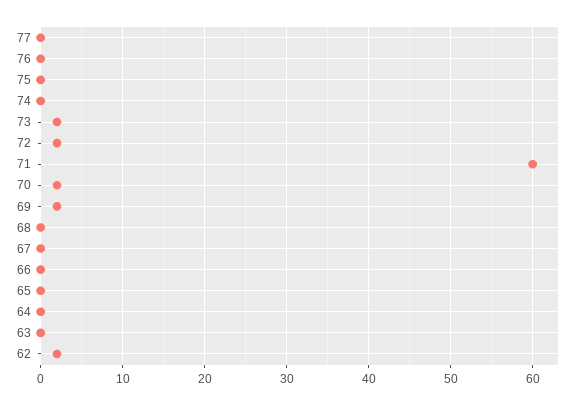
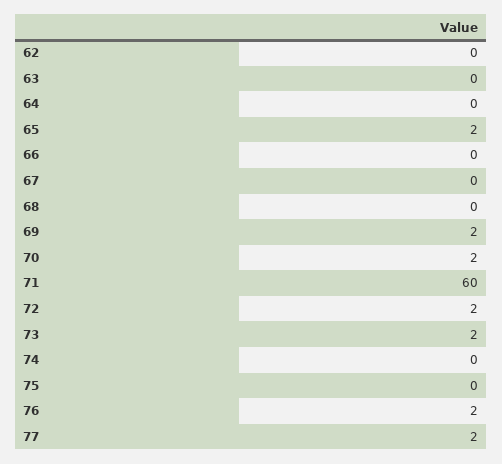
  {
-   "77": 0,
+   "77": 2,
-   "76": 0,
+   "76": 2,
    "75": 0,
    "74": 0,
    "73": 2,
    "72": 2,
    "71": 60,
    "70": 2,
    "69": 2,
    "68": 0,
    "67": 0,
    "66": 0,
-   "65": 0,
+   "65": 2,
    "64": 0,
    "63": 0,
-   "62": 2
+   "62": 0
  }

